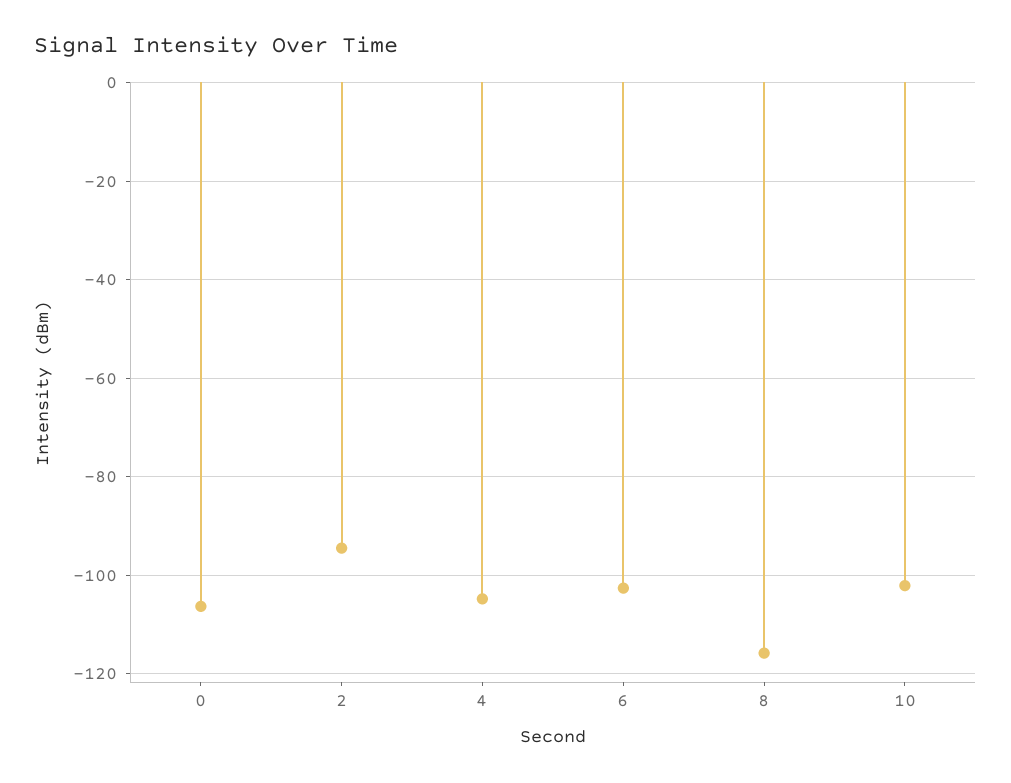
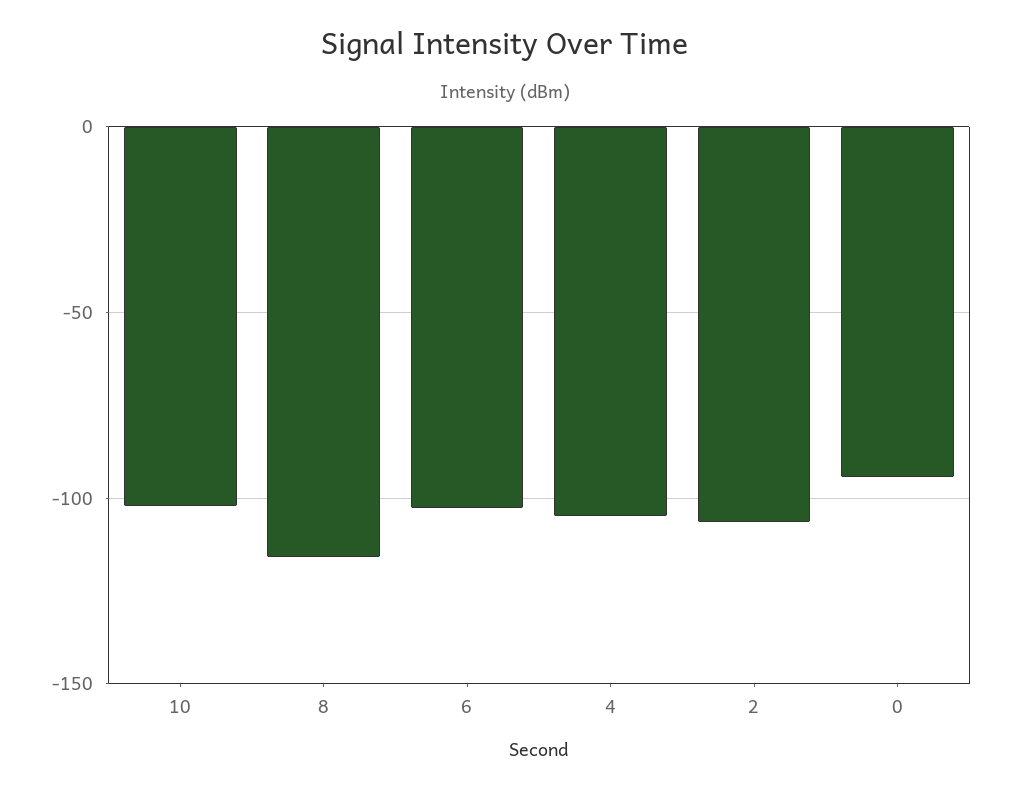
  {
-   "0": -106,
+   "0": -95,
-   "2": -94,
+   "2": -105,
    "4": -104,
    "6": -102,
    "8": -116,
    "10": -102
  }

